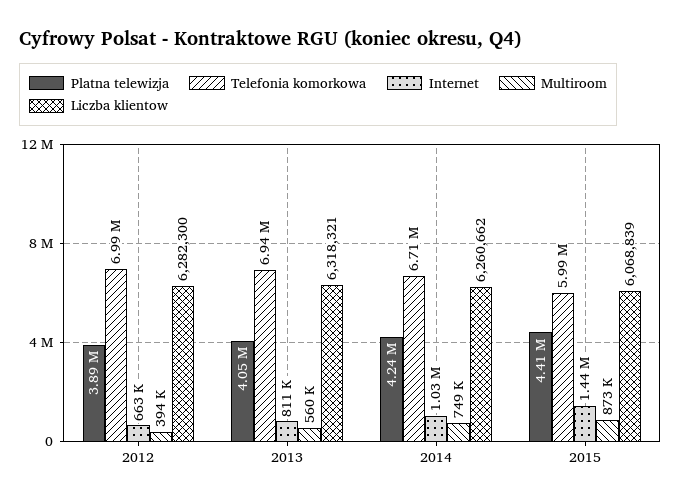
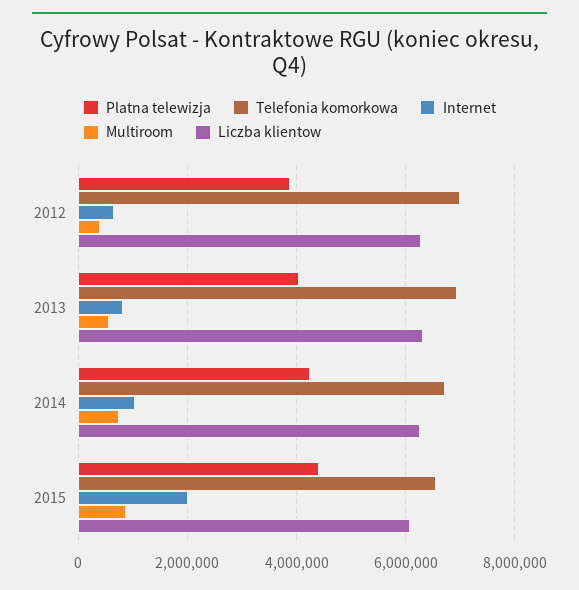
  {
    "Platna telewizja": {
      "2012": 3890000,
      "2013": 4050000,
      "2014": 4240000,
      "2015": 4410000
    },
    "Telefonia komorkowa": {
      "2012": 6990000,
      "2013": 6940000,
      "2014": 6710000,
-     "2015": 5990000
+     "2015": 6600000
    },
    "Internet": {
      "2012": 663000,
      "2013": 811000,
      "2014": 1030000,
-     "2015": 1440000
+     "2015": 2000000
    },
    "Multiroom": {
      "2012": 394000,
      "2013": 560000,
      "2014": 749000,
      "2015": 873000
    },
    "Liczba klientow": {
      "2012": 6282300,
      "2013": 6318321,
      "2014": 6260662,
      "2015": 6068839
    }
  }

